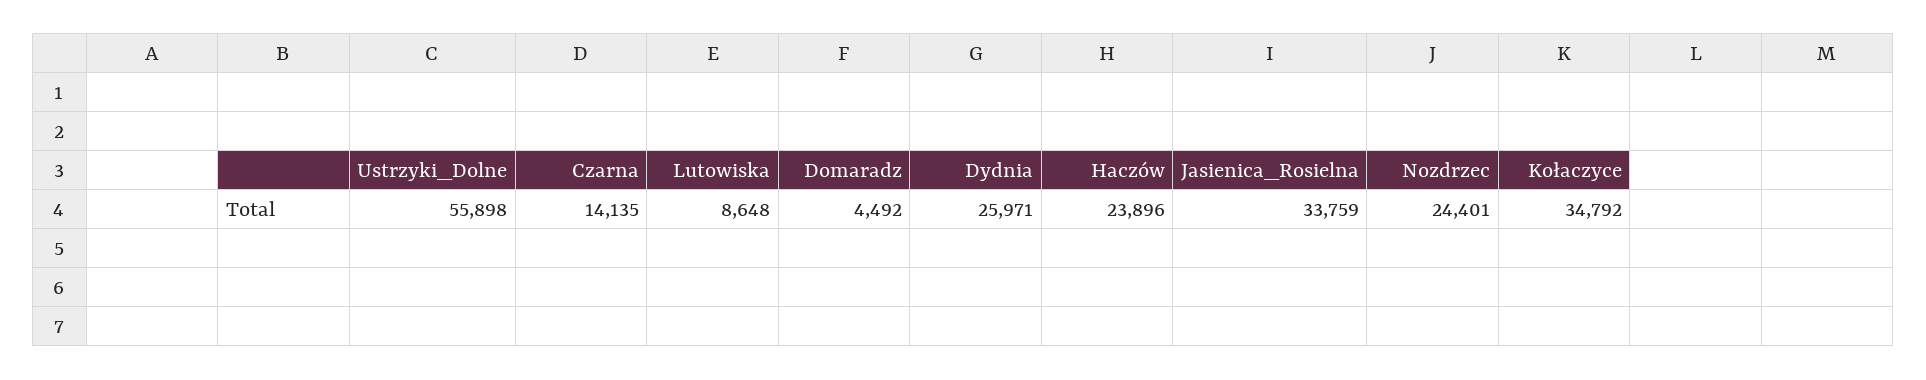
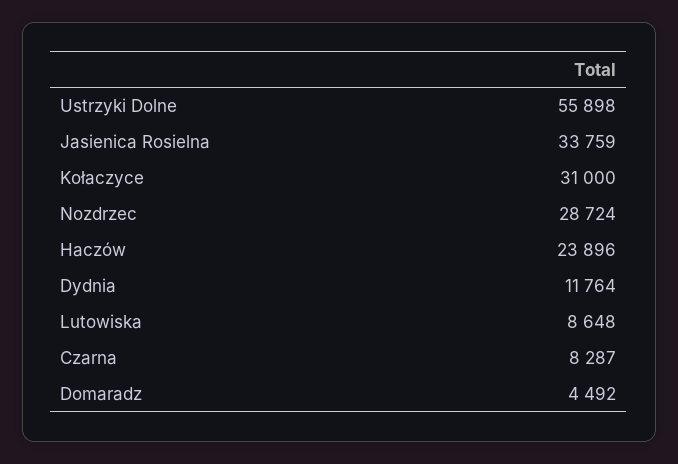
  {
    "Ustrzyki_Dolne": 55898,
-   "Czarna": 14135,
+   "Czarna": 8287,
    "Lutowiska": 8648,
    "Domaradz": 4492,
-   "Dydnia": 25971,
+   "Dydnia": 11764,
    "Haczów": 23896,
    "Jasienica_Rosielna": 33759,
-   "Nozdrzec": 24401,
+   "Nozdrzec": 28724,
-   "Kołaczyce": 34792
+   "Kołaczyce": 31000
  }

